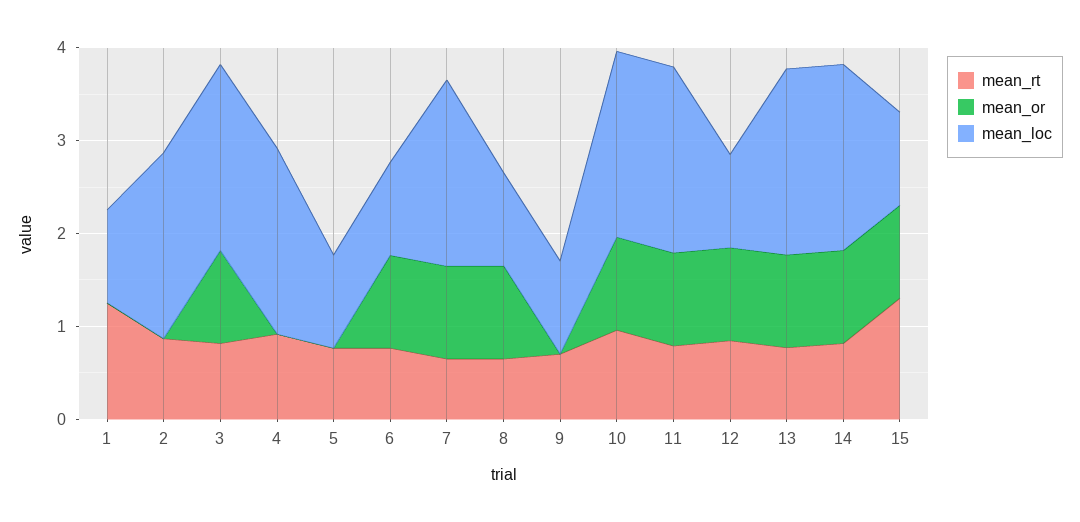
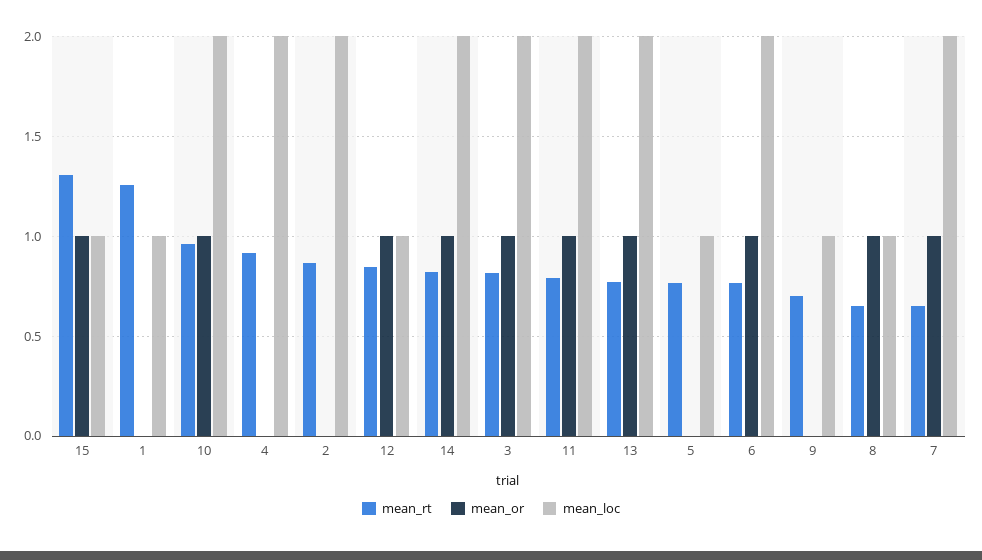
  {
    "mean_rt": {
      "1": 1.25,
      "2": 0.85,
      "3": 0.8,
      "4": 0.9,
      "5": 0.75,
      "6": 0.75,
      "7": 0.65,
      "8": 0.65,
      "9": 0.7,
      "10": 0.95,
      "11": 0.8,
      "12": 0.85,
      "13": 0.75,
      "14": 0.8,
      "15": 1.3
    },
    "mean_or": {
      "1": 0,
      "2": 0,
      "3": 1,
      "4": 0,
      "5": 0,
      "6": 1,
      "7": 1,
      "8": 1,
      "9": 0,
      "10": 1,
      "11": 1,
      "12": 1,
      "13": 1,
      "14": 1,
      "15": 1
    },
    "mean_loc": {
      "1": 1,
      "2": 2,
      "3": 2,
      "4": 2,
      "5": 1,
-     "6": 1,
+     "6": 2,
      "7": 2,
      "8": 1,
      "9": 1,
      "10": 2,
      "11": 2,
      "12": 1,
      "13": 2,
      "14": 2,
      "15": 1
    }
  }

